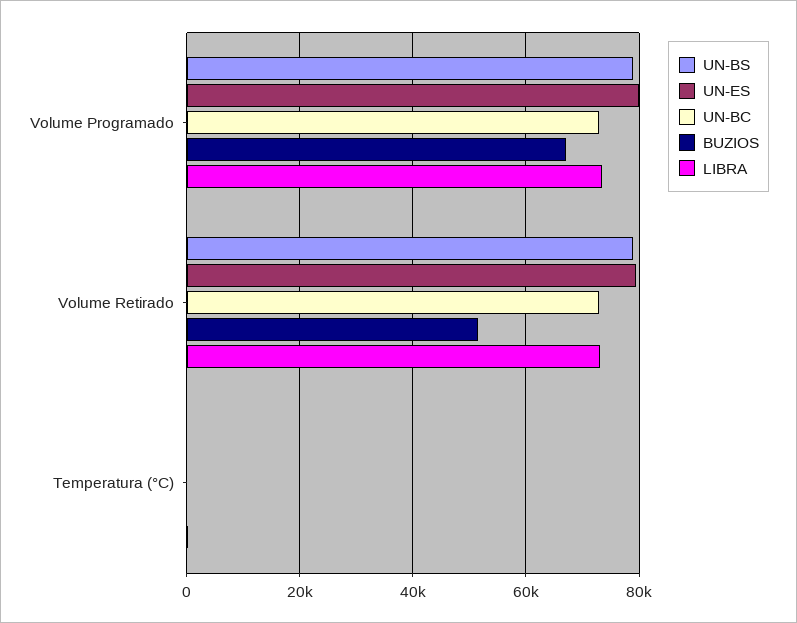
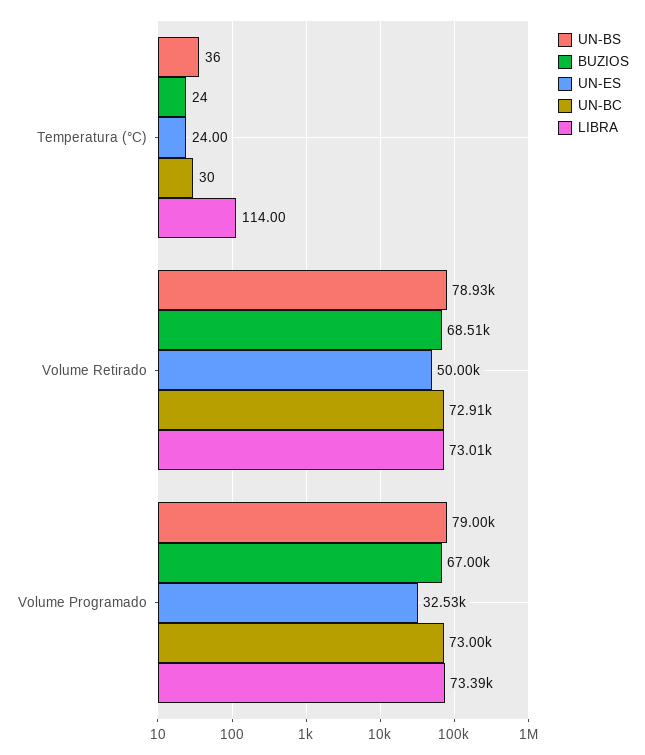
  {
    "UN-BS": {
      "Volume Programado": 79000,
      "Volume Retirado": 78930,
      "Temperatura (°C)": 36
    },
    "UN-ES": {
-     "Volume Programado": 80000,
+     "Volume Programado": 32530,
-     "Volume Retirado": 80000,
+     "Volume Retirado": 50000,
      "Temperatura (°C)": 24
    },
    "UN-BC": {
      "Volume Programado": 73000,
      "Volume Retirado": 72910,
      "Temperatura (°C)": 30
    },
    "BUZIOS": {
      "Volume Programado": 67000,
-     "Volume Retirado": 52000,
+     "Volume Retirado": 68510,
      "Temperatura (°C)": 24
    },
    "LIBRA": {
      "Volume Programado": 73390,
      "Volume Retirado": 73010,
      "Temperatura (°C)": 114
    }
  }

